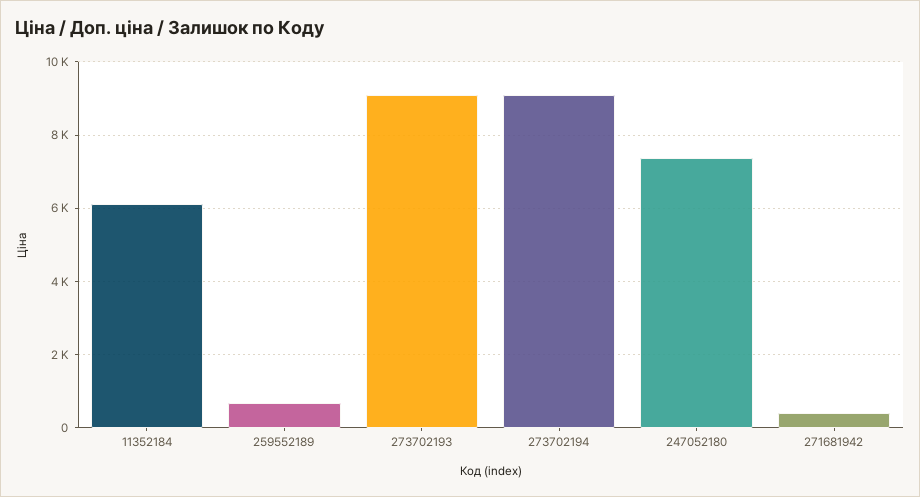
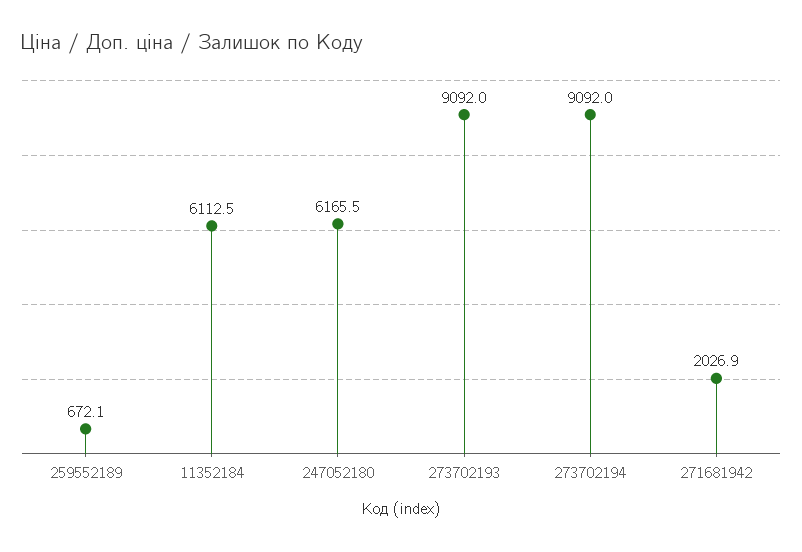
  {
    "11352184": 6112.5,
    "259552189": 672.1,
    "273702193": 9092,
    "273702194": 9092,
-   "247052180": 7400,
+   "247052180": 6165.5,
-   "271681942": 400
+   "271681942": 2026.9
  }

